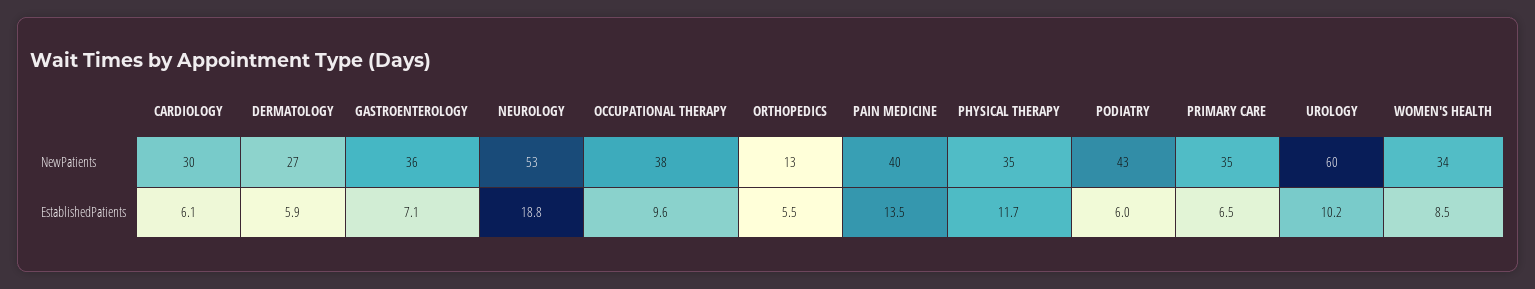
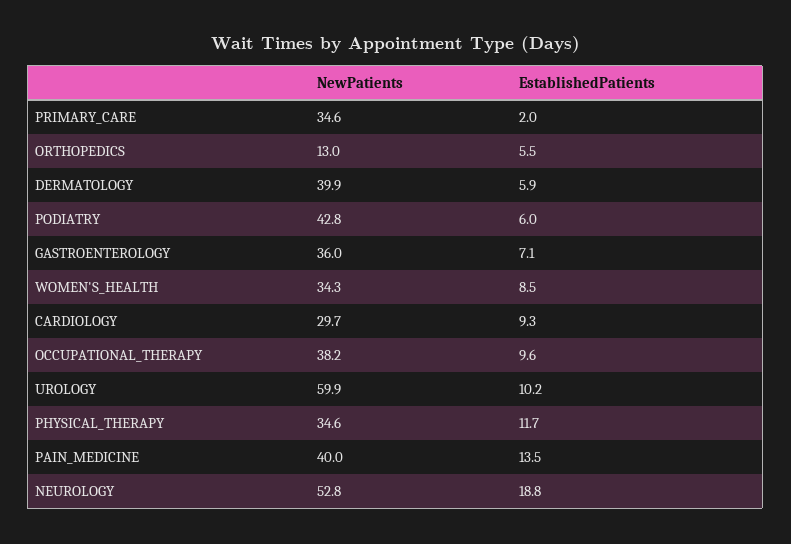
  {
    "CARDIOLOGY": {
      "NewPatients": 29.7,
-     "EstablishedPatients": 6.1
+     "EstablishedPatients": 9.3
    },
    "DERMATOLOGY": {
-     "NewPatients": 27,
+     "NewPatients": 39.9,
      "EstablishedPatients": 5.9
    },
    "GASTROENTEROLOGY": {
      "NewPatients": 36,
      "EstablishedPatients": 7.1
    },
    "NEUROLOGY": {
      "NewPatients": 52.8,
      "EstablishedPatients": 18.8
    },
    "OCCUPATIONAL THERAPY": {
      "NewPatients": 38.2,
      "EstablishedPatients": 9.6
    },
    "ORTHOPEDICS": {
      "NewPatients": 13,
      "EstablishedPatients": 5.5
    },
    "PAIN MEDICINE": {
      "NewPatients": 40,
      "EstablishedPatients": 13.5
    },
    "PHYSICAL THERAPY": {
      "NewPatients": 34.6,
      "EstablishedPatients": 11.7
    },
    "PODIATRY": {
      "NewPatients": 42.8,
      "EstablishedPatients": 6
    },
    "PRIMARY CARE": {
      "NewPatients": 34.6,
-     "EstablishedPatients": 6.5
+     "EstablishedPatients": 2
    },
    "UROLOGY": {
      "NewPatients": 59.9,
      "EstablishedPatients": 10.2
    },
    "WOMEN'S HEALTH": {
      "NewPatients": 34.3,
      "EstablishedPatients": 8.5
    }
  }

